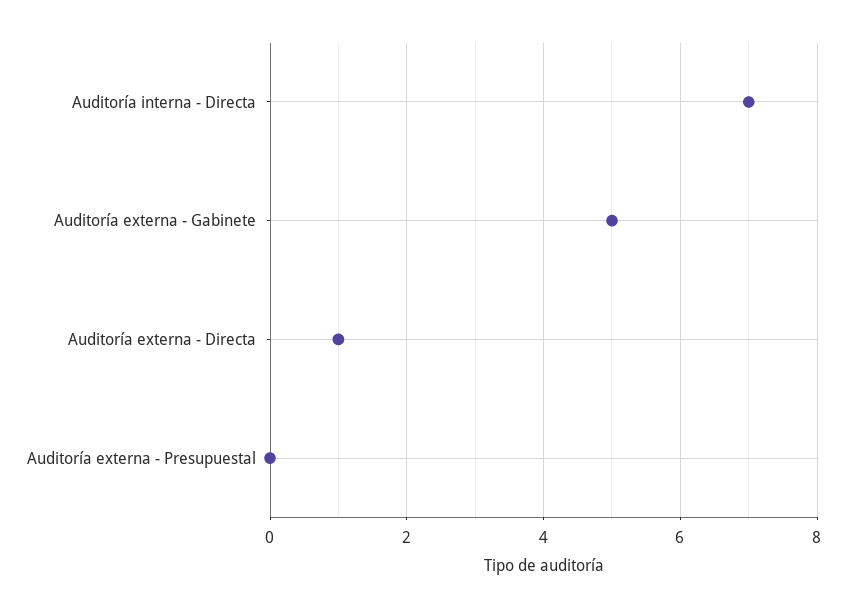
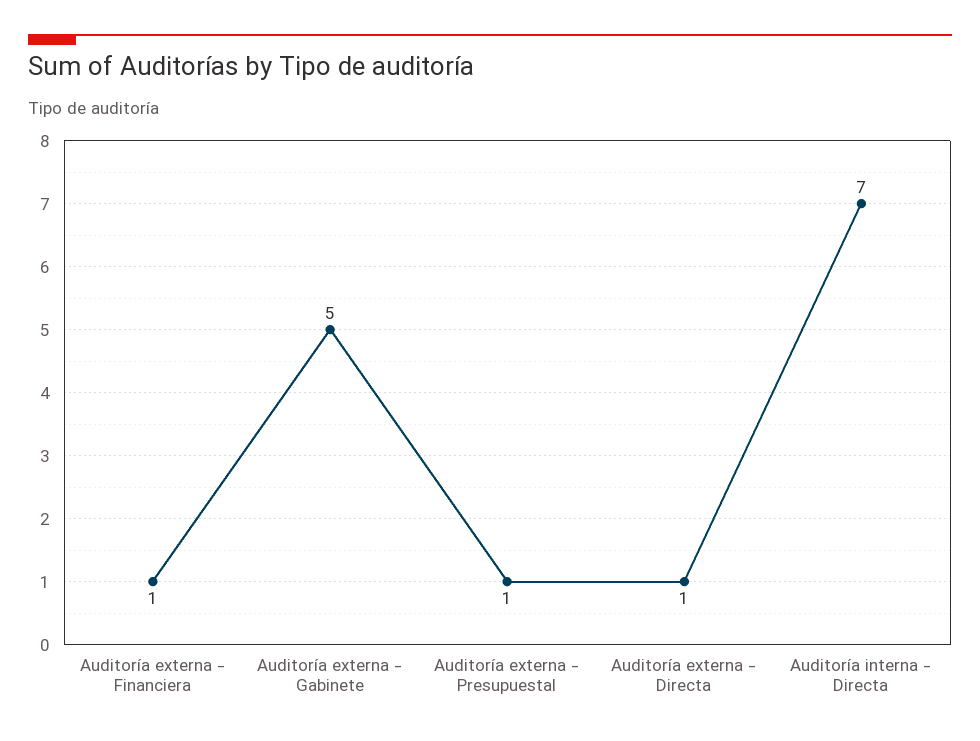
  {
    "Auditoría interna - Directa": 7,
    "Auditoría externa - Gabinete": 5,
    "Auditoría externa - Directa": 1,
-   "Auditoría externa - Presupuestal": 0
+   "Auditoría externa - Presupuestal": 1,
+   "Auditoría externa - Financiera": 1
  }

